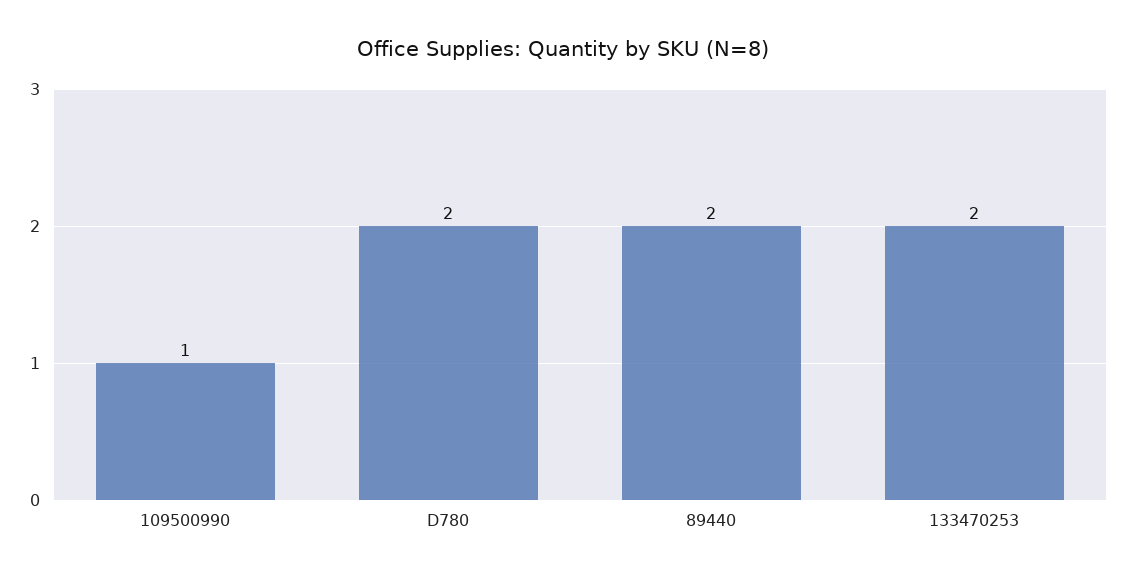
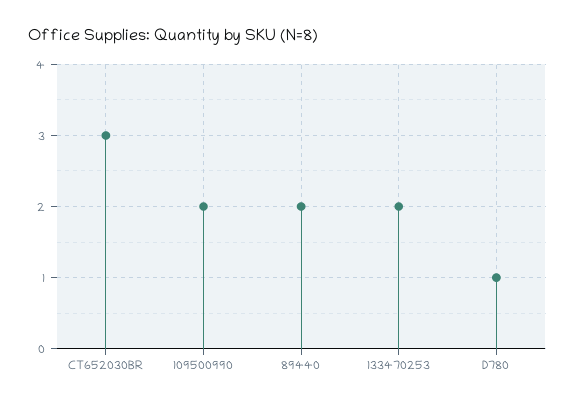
  {
-   "109500990": 1,
+   "109500990": 2,
-   "D780": 2,
+   "D780": 1,
    "89440": 2,
-   "133470253": 2
+   "133470253": 2,
+   "CT652030BR": 3
  }

